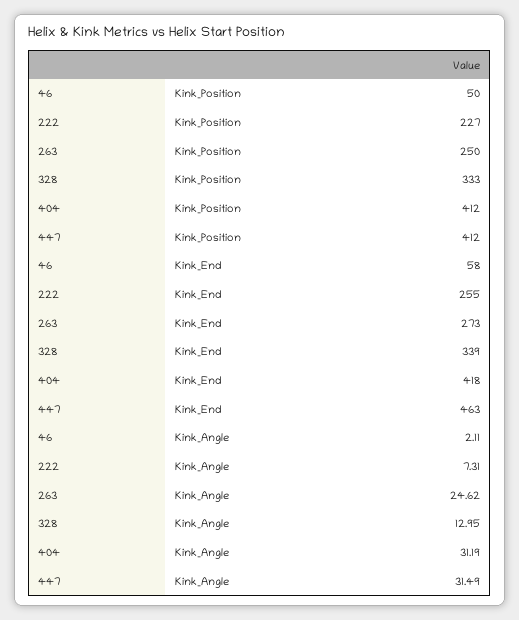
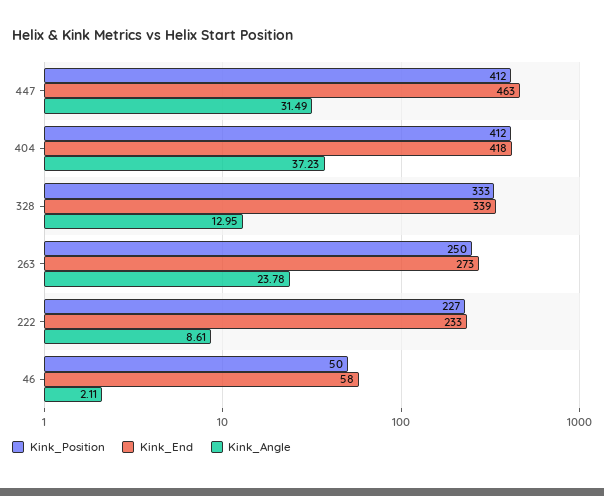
  {
    "Kink_Position": {
      "46": 50,
      "222": 227,
      "263": 250,
      "328": 333,
      "404": 412,
      "447": 412
    },
    "Kink_End": {
      "46": 58,
-     "222": 255,
+     "222": 233,
      "263": 273,
      "328": 339,
      "404": 418,
      "447": 463
    },
    "Kink_Angle": {
      "46": 2.11,
-     "222": 7.31,
+     "222": 8.61,
-     "263": 24.62,
+     "263": 23.78,
      "328": 12.95,
-     "404": 31.19,
+     "404": 37.23,
      "447": 31.49
    }
  }

